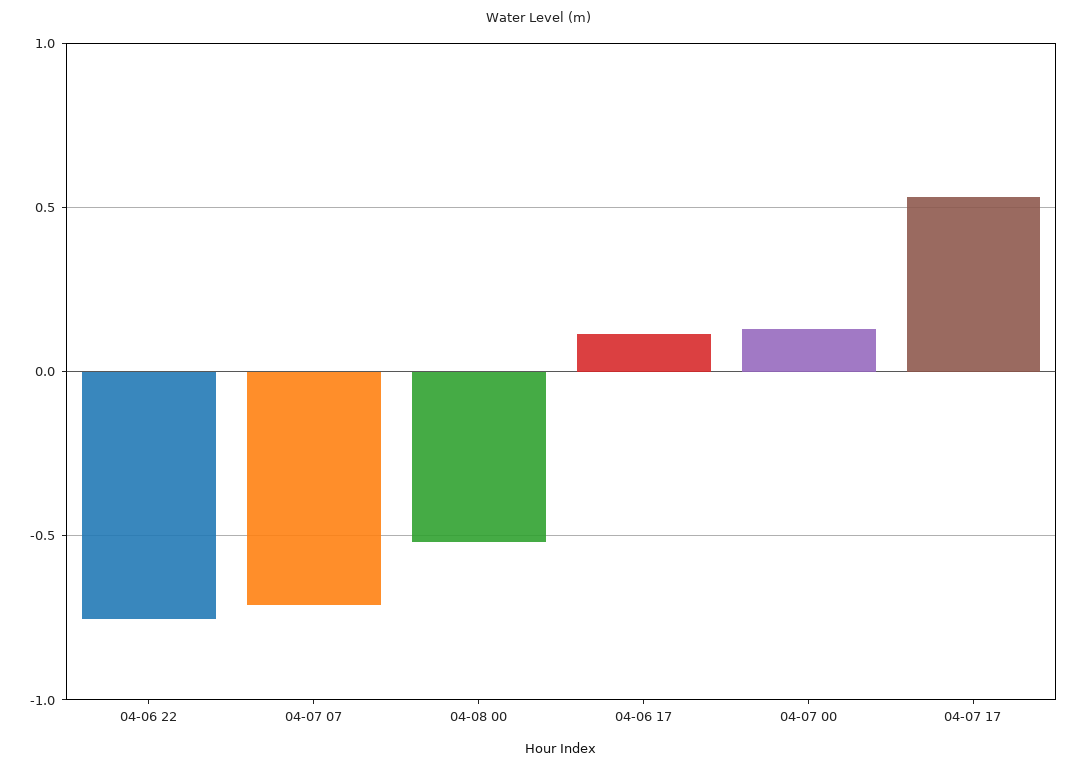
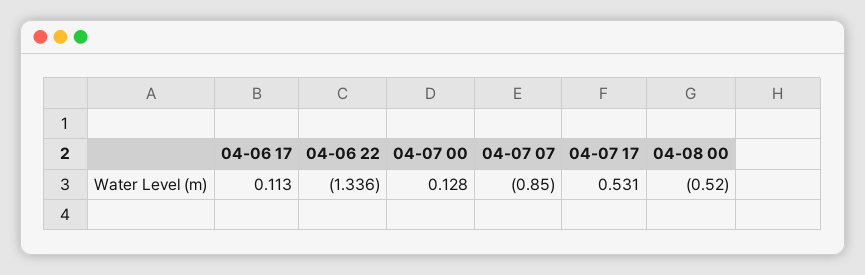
  {
-   "04-06 22": -0.75,
+   "04-06 22": -1.336,
-   "04-07 07": -0.7,
+   "04-07 07": -0.85,
    "04-08 00": -0.52,
    "04-06 17": 0.113,
    "04-07 00": 0.128,
    "04-07 17": 0.531
  }

